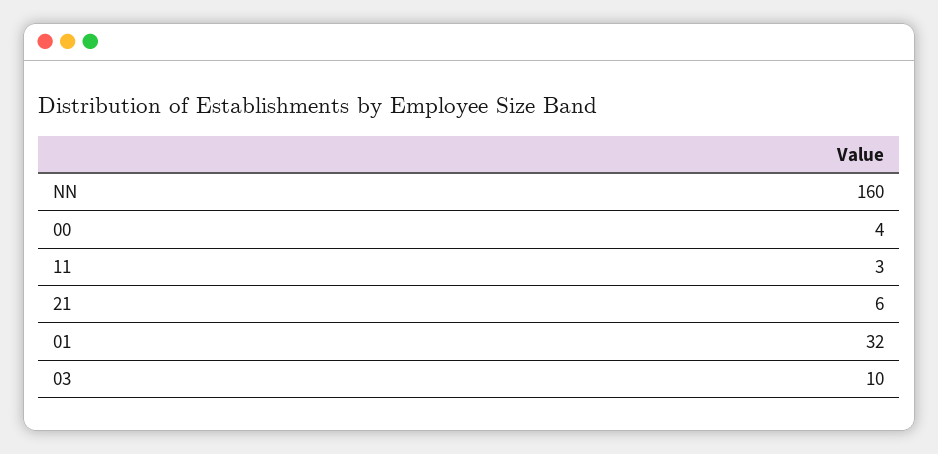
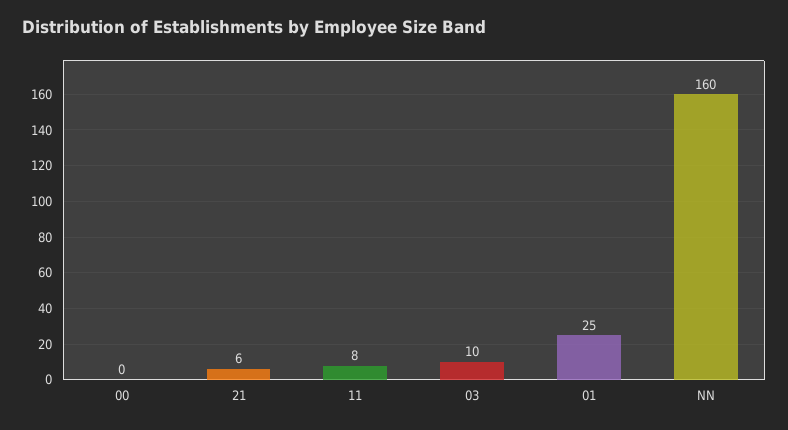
  {
    "NN": 160,
-   "00": 4,
+   "00": 0,
-   "11": 3,
+   "11": 8,
    "21": 6,
-   "01": 32,
+   "01": 25,
    "03": 10
  }

